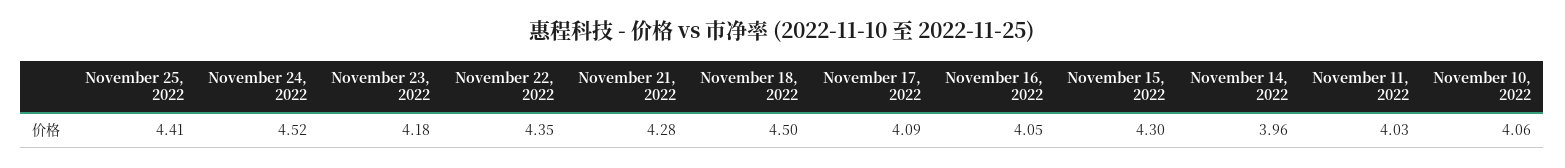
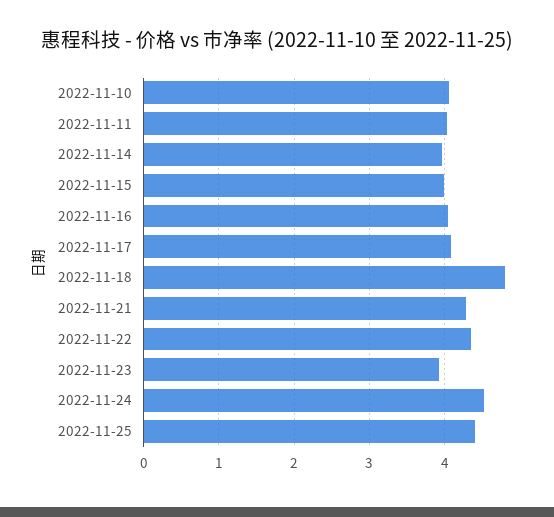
  {
    "November 25, 2022": 4.41,
    "November 24, 2022": 4.52,
-   "November 23, 2022": 4.18,
+   "November 23, 2022": 3.9,
    "November 22, 2022": 4.35,
    "November 21, 2022": 4.28,
-   "November 18, 2022": 4.5,
+   "November 18, 2022": 4.8,
    "November 17, 2022": 4.09,
    "November 16, 2022": 4.05,
-   "November 15, 2022": 4.3,
+   "November 15, 2022": 4,
    "November 14, 2022": 3.96,
    "November 11, 2022": 4.03,
    "November 10, 2022": 4.06
  }

